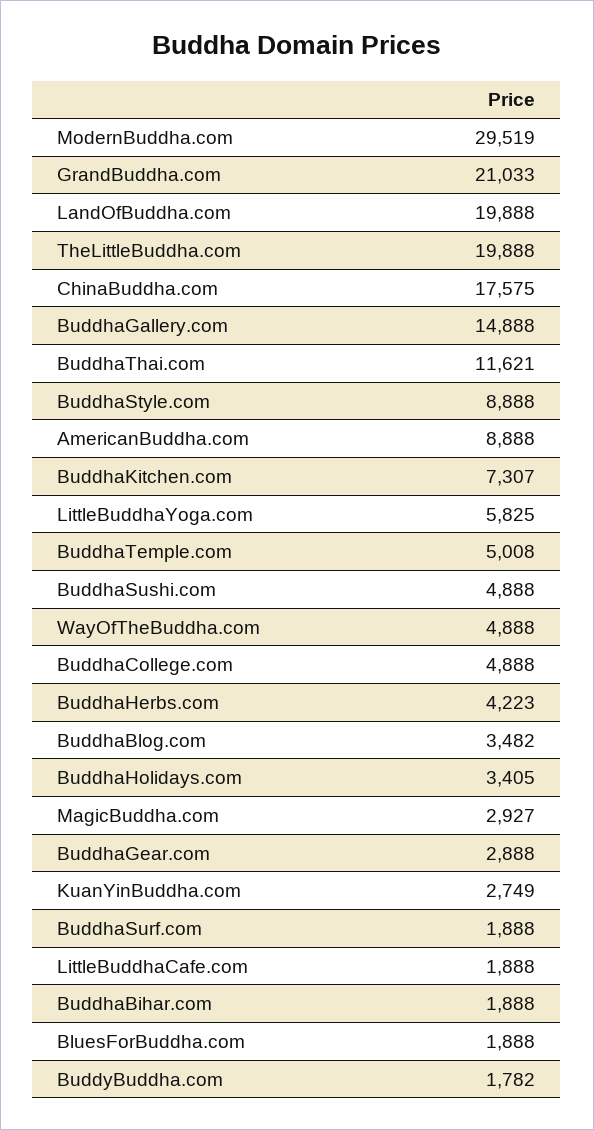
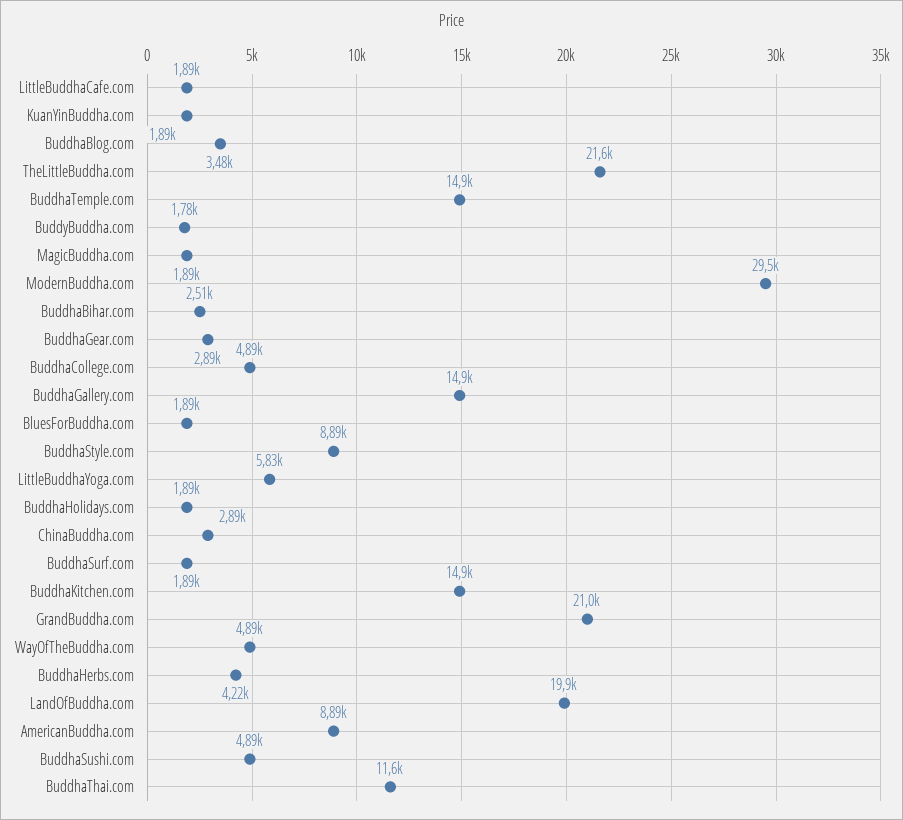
  {
    "ModernBuddha.com": 29519,
    "GrandBuddha.com": 21033,
    "LandOfBuddha.com": 19888,
-   "TheLittleBuddha.com": 19888,
+   "TheLittleBuddha.com": 21600,
-   "ChinaBuddha.com": 17575,
+   "ChinaBuddha.com": 2890,
    "BuddhaGallery.com": 14888,
    "BuddhaThai.com": 11621,
    "BuddhaStyle.com": 8888,
    "AmericanBuddha.com": 8888,
-   "BuddhaKitchen.com": 7307,
+   "BuddhaKitchen.com": 14900,
    "LittleBuddhaYoga.com": 5825,
-   "BuddhaTemple.com": 5008,
+   "BuddhaTemple.com": 14900,
    "BuddhaSushi.com": 4888,
    "WayOfTheBuddha.com": 4888,
    "BuddhaCollege.com": 4888,
    "BuddhaHerbs.com": 4223,
    "BuddhaBlog.com": 3482,
-   "BuddhaHolidays.com": 3405,
+   "BuddhaHolidays.com": 1890,
-   "MagicBuddha.com": 2927,
+   "MagicBuddha.com": 1890,
    "BuddhaGear.com": 2888,
-   "KuanYinBuddha.com": 2749,
+   "KuanYinBuddha.com": 1890,
    "BuddhaSurf.com": 1888,
    "LittleBuddhaCafe.com": 1888,
-   "BuddhaBihar.com": 1888,
+   "BuddhaBihar.com": 2510,
    "BluesForBuddha.com": 1888,
    "BuddyBuddha.com": 1782
  }

